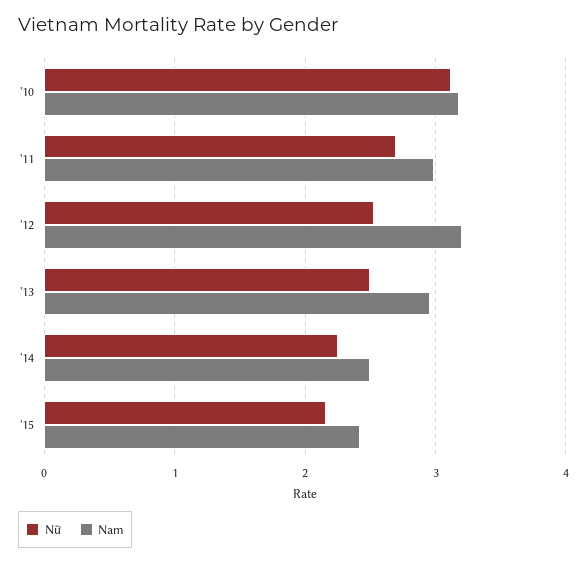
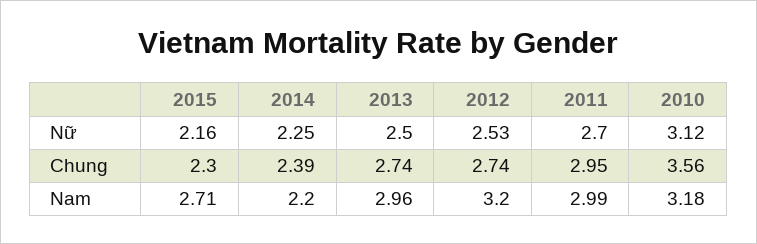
  {
    "Nữ": {
      "'10": 3.12,
      "'11": 2.7,
      "'12": 2.53,
      "'13": 2.5,
      "'14": 2.25,
      "'15": 2.16
    },
    "Nam": {
      "'10": 3.18,
      "'11": 2.99,
      "'12": 3.2,
      "'13": 2.96,
-     "'14": 2.5,
+     "'14": 2.2,
-     "'15": 2.4
+     "'15": 2.71
-   }
+   },
+   "Chung": {
+     "'15": 2.3,
+     "'14": 2.39,
+     "'13": 2.74,
+     "'12": 2.74,
+     "'11": 2.95,
+     "'10": 3.56
+   }
  }

